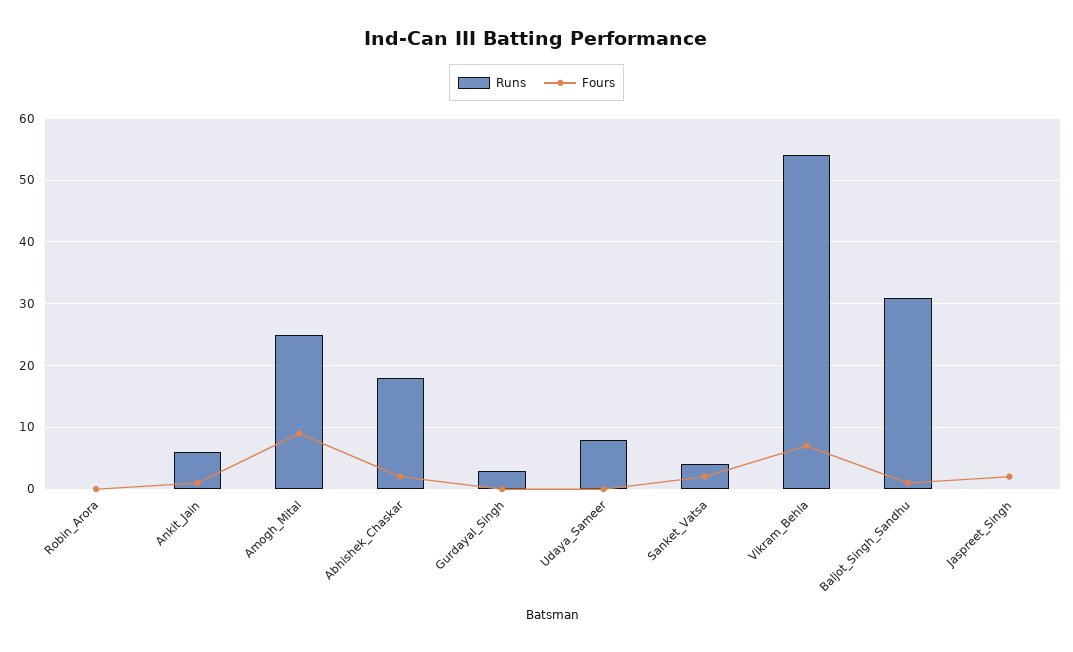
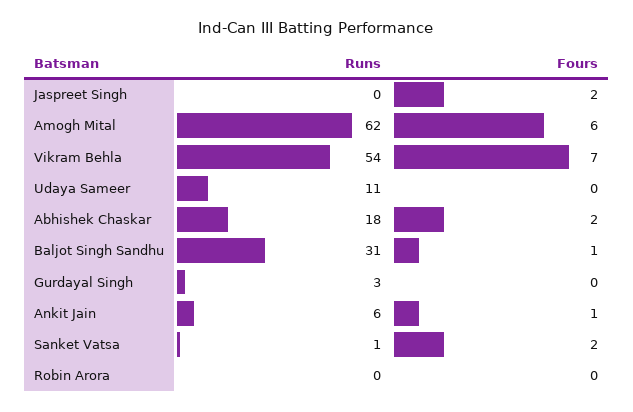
  {
    "Runs": {
      "Robin_Arora": 0,
      "Ankit_Jain": 6,
-     "Amogh_Mital": 25,
+     "Amogh_Mital": 62,
      "Abhishek_Chaskar": 18,
      "Gurdayal_Singh": 3,
-     "Udaya_Sameer": 8,
+     "Udaya_Sameer": 11,
-     "Sanket_Vatsa": 4,
+     "Sanket_Vatsa": 1,
      "Vikram_Behla": 54,
      "Baljot_Singh_Sandhu": 31,
      "Jaspreet_Singh": 0
    },
    "Fours": {
      "Robin_Arora": 0,
      "Ankit_Jain": 1,
-     "Amogh_Mital": 9,
+     "Amogh_Mital": 6,
      "Abhishek_Chaskar": 2,
      "Gurdayal_Singh": 0,
      "Udaya_Sameer": 0,
      "Sanket_Vatsa": 2,
      "Vikram_Behla": 7,
      "Baljot_Singh_Sandhu": 1,
      "Jaspreet_Singh": 2
    }
  }

